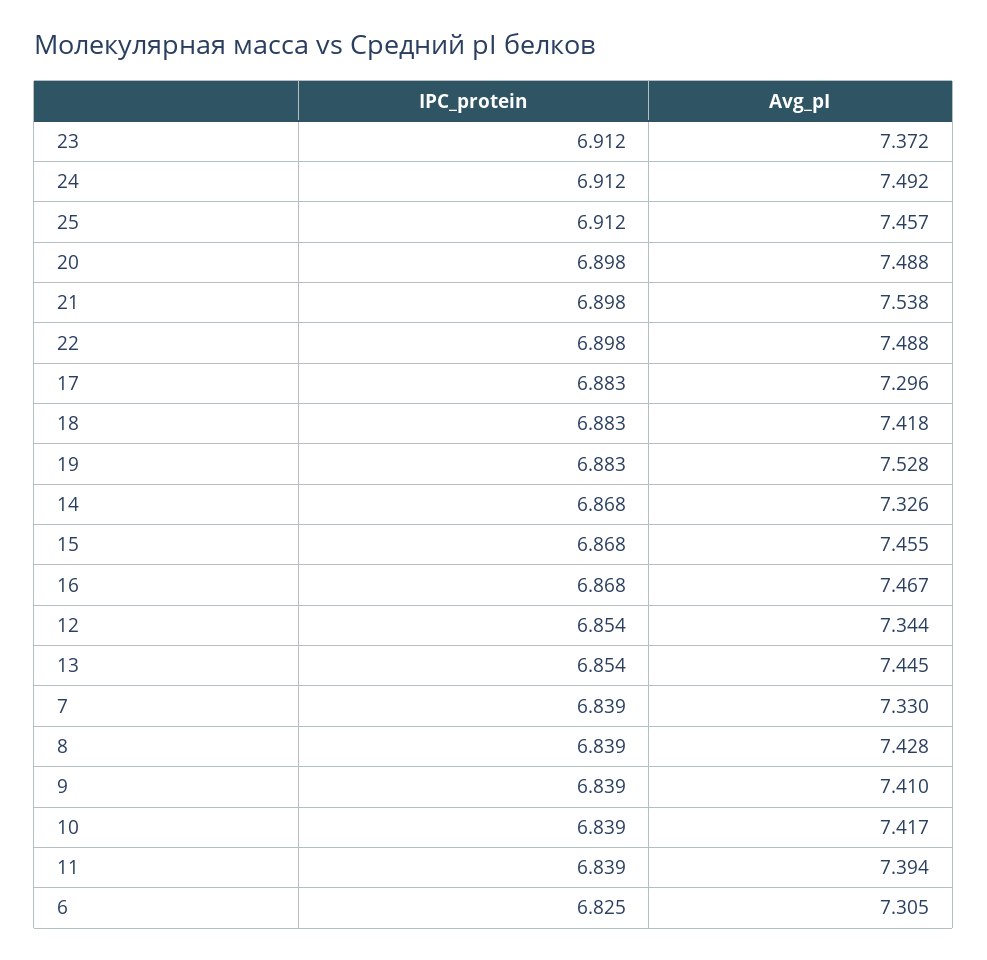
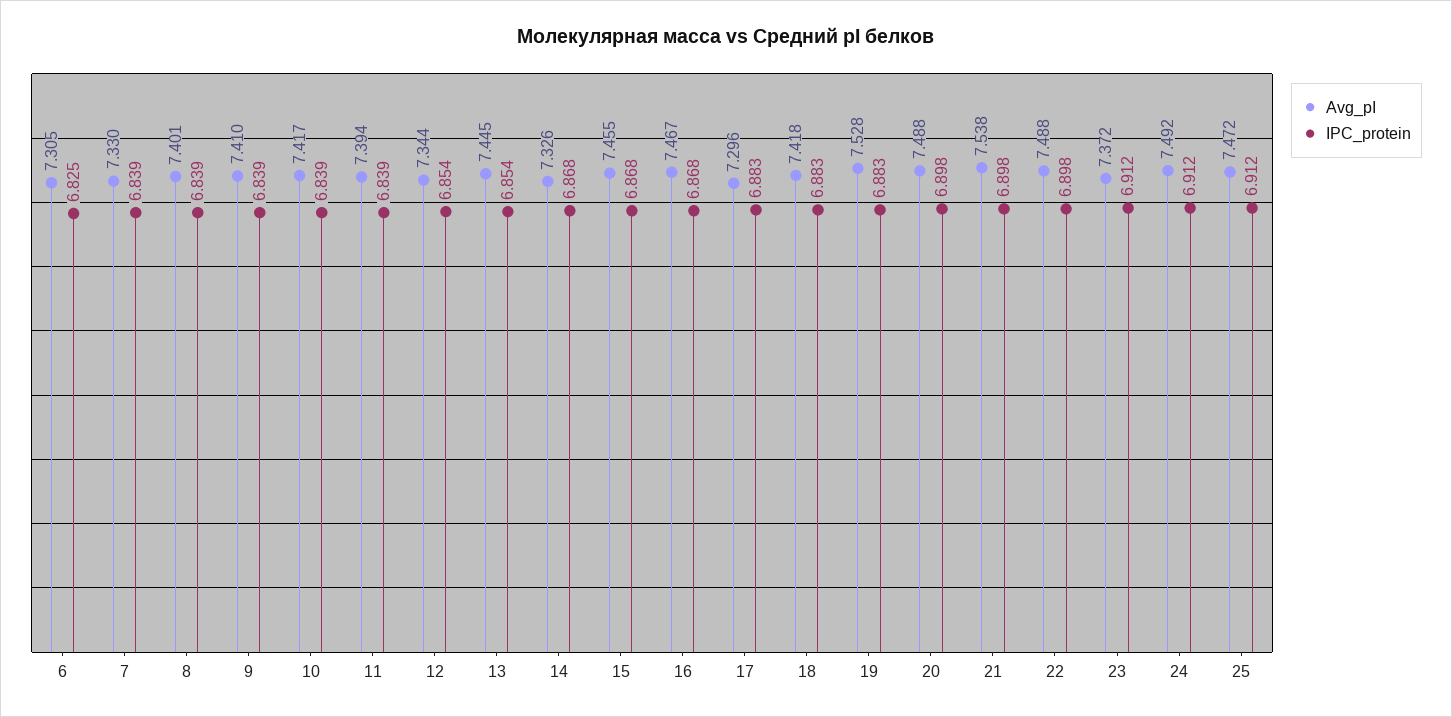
  {
    "IPC_protein": {
      "23": 6.912,
      "24": 6.912,
      "25": 6.912,
      "20": 6.898,
      "21": 6.898,
      "22": 6.898,
      "17": 6.883,
      "18": 6.883,
      "19": 6.883,
      "14": 6.868,
      "15": 6.868,
      "16": 6.868,
      "12": 6.854,
      "13": 6.854,
      "7": 6.839,
      "8": 6.839,
      "9": 6.839,
      "10": 6.839,
      "11": 6.839,
      "6": 6.825
    },
    "Avg_pI": {
      "23": 7.372,
      "24": 7.492,
-     "25": 7.457,
+     "25": 7.472,
      "20": 7.488,
      "21": 7.538,
      "22": 7.488,
      "17": 7.296,
      "18": 7.418,
      "19": 7.528,
      "14": 7.326,
      "15": 7.455,
      "16": 7.467,
      "12": 7.344,
      "13": 7.445,
      "7": 7.33,
-     "8": 7.428,
+     "8": 7.401,
      "9": 7.41,
      "10": 7.417,
      "11": 7.394,
      "6": 7.305
    }
  }

